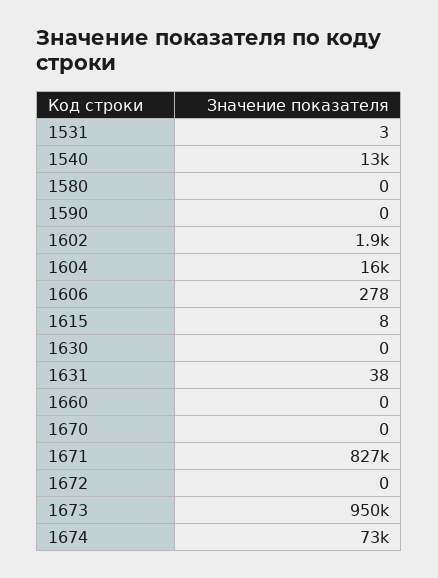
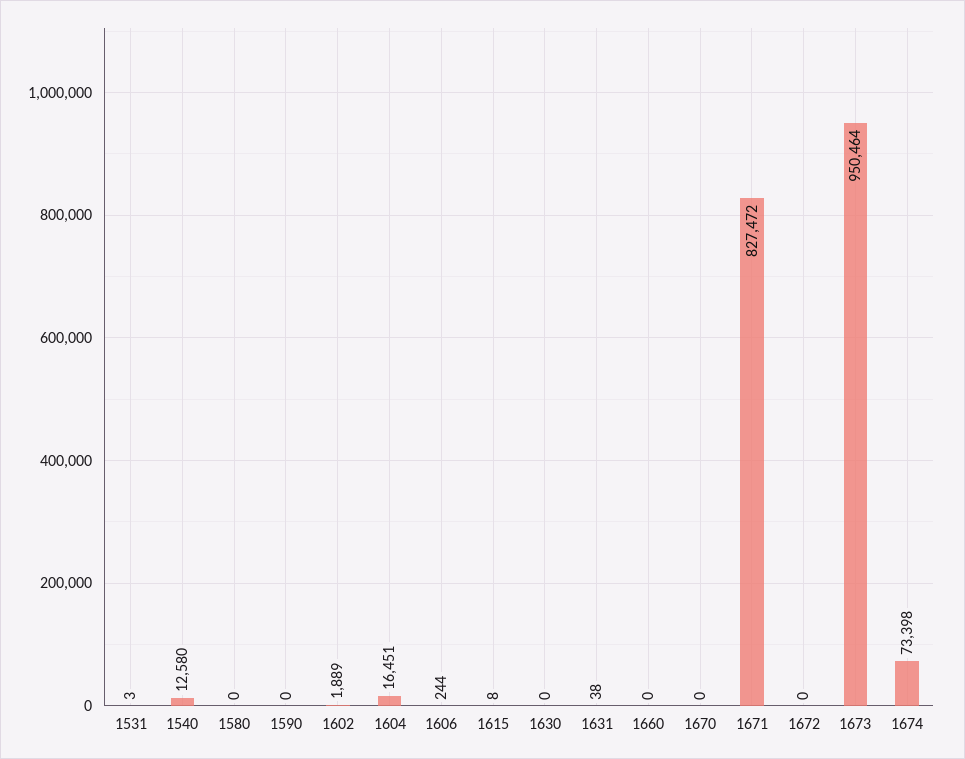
  {
    "1531": 3,
    "1540": 12580,
    "1580": 0,
    "1590": 0,
    "1602": 1889,
    "1604": 16451,
-   "1606": 278,
+   "1606": 244,
    "1615": 8,
    "1630": 0,
    "1631": 38,
    "1660": 0,
    "1670": 0,
    "1671": 827472,
    "1672": 0,
    "1673": 950464,
    "1674": 73398
  }

